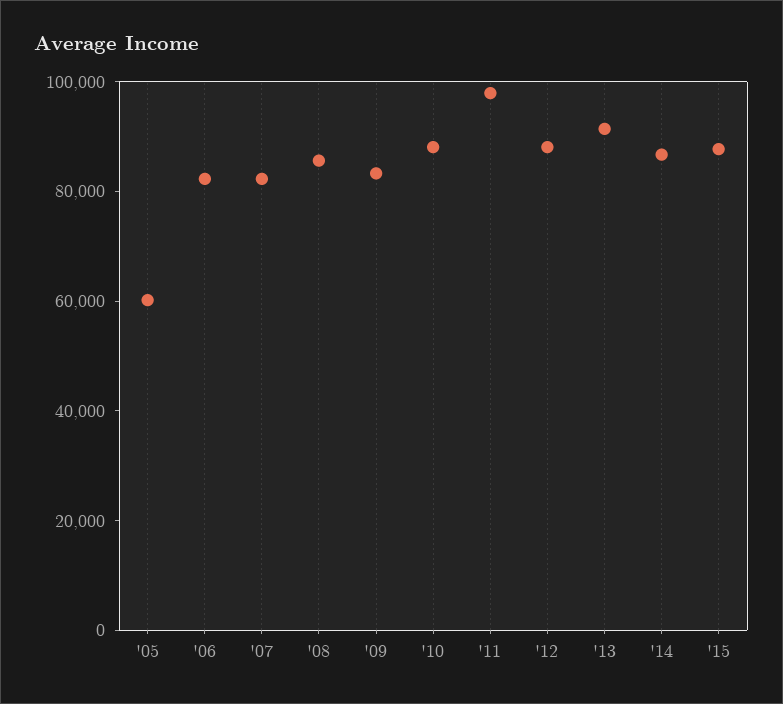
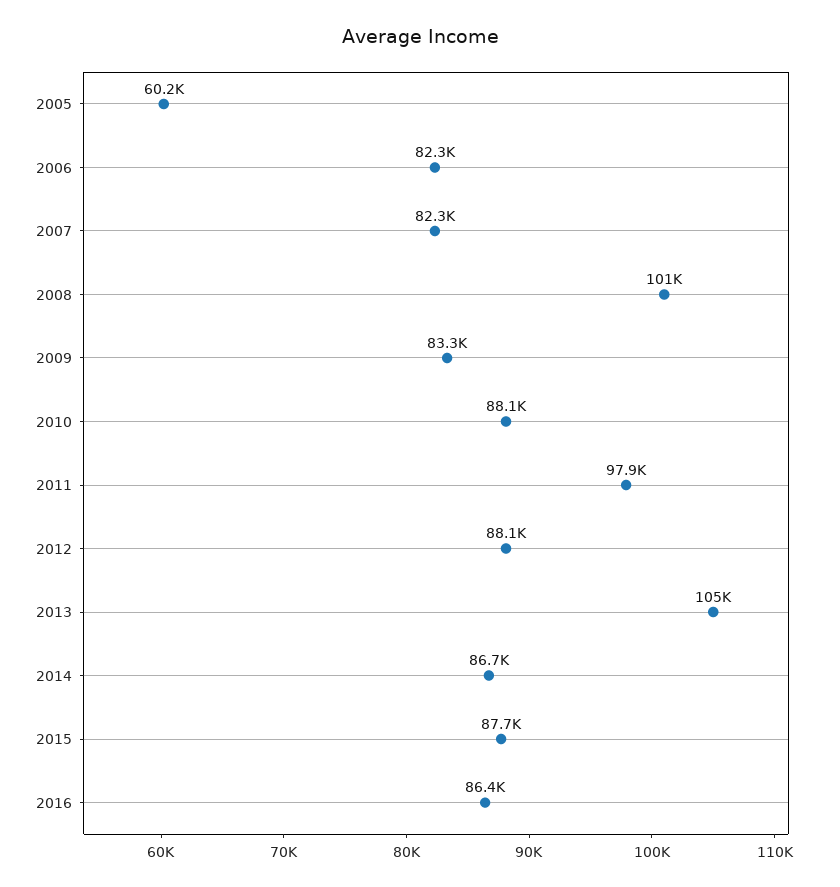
  {
    "'05": 60200,
    "'06": 82300,
    "'07": 82300,
-   "'08": 85000,
+   "'08": 101000,
    "'09": 83300,
    "'10": 88100,
    "'11": 97900,
    "'12": 88100,
-   "'13": 90000,
+   "'13": 105000,
    "'14": 86700,
-   "'15": 87700
+   "'15": 87700,
+   "2016": 86400
  }

